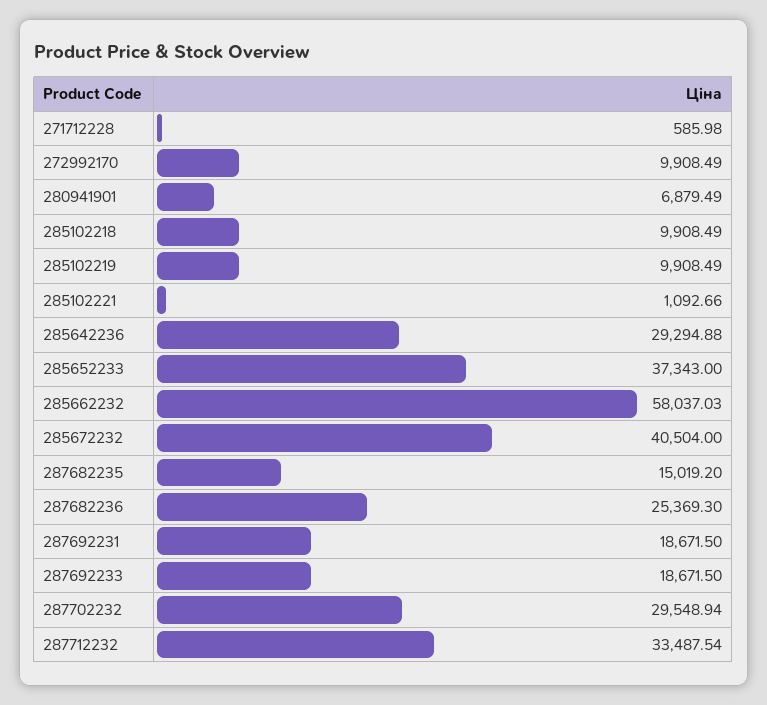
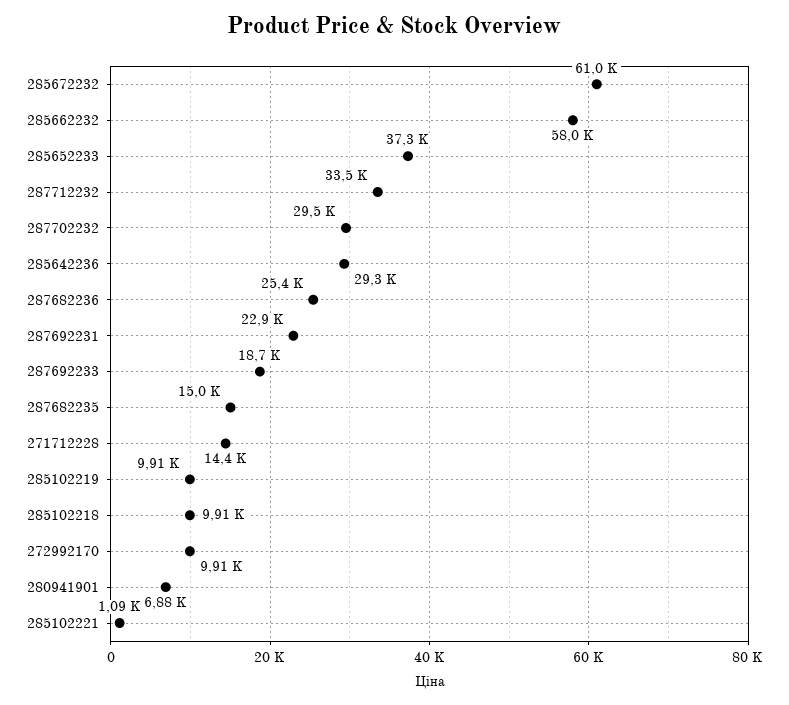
  {
-   "271712228": 585.98,
+   "271712228": 14400,
    "272992170": 9908.49,
    "280941901": 6879.49,
    "285102218": 9908.49,
    "285102219": 9908.49,
    "285102221": 1092.66,
    "285642236": 29294.88,
    "285652233": 37343,
    "285662232": 58037.03,
-   "285672232": 40504,
+   "285672232": 61000,
    "287682235": 15019.2,
    "287682236": 25369.3,
-   "287692231": 18671.5,
+   "287692231": 22900,
    "287692233": 18671.5,
    "287702232": 29548.94,
    "287712232": 33487.54
  }

